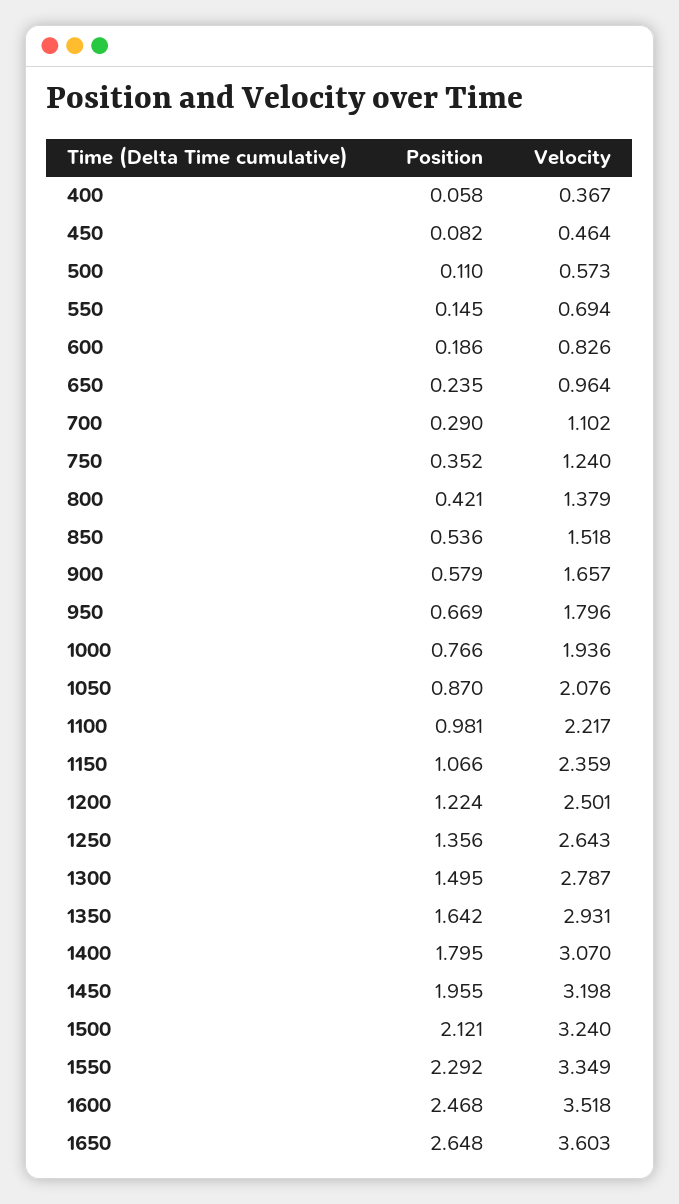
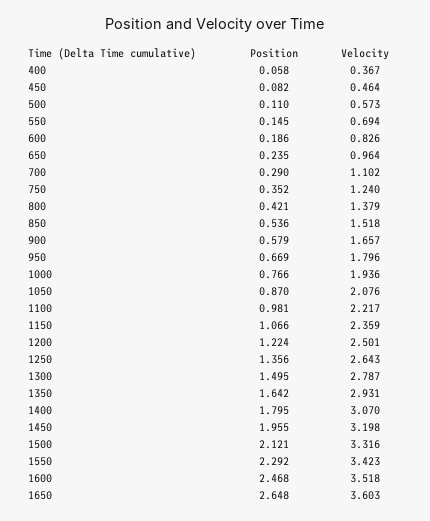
  {
    "Position": {
      "400": 0.058,
      "450": 0.082,
      "500": 0.11,
      "550": 0.145,
      "600": 0.186,
      "650": 0.235,
      "700": 0.29,
      "750": 0.352,
      "800": 0.421,
      "850": 0.536,
      "900": 0.579,
      "950": 0.669,
      "1000": 0.766,
      "1050": 0.87,
      "1100": 0.981,
      "1150": 1.066,
      "1200": 1.224,
      "1250": 1.356,
      "1300": 1.495,
      "1350": 1.642,
      "1400": 1.795,
      "1450": 1.955,
      "1500": 2.121,
      "1550": 2.292,
      "1600": 2.468,
      "1650": 2.648
    },
    "Velocity": {
      "400": 0.367,
      "450": 0.464,
      "500": 0.573,
      "550": 0.694,
      "600": 0.826,
      "650": 0.964,
      "700": 1.102,
      "750": 1.24,
      "800": 1.379,
      "850": 1.518,
      "900": 1.657,
      "950": 1.796,
      "1000": 1.936,
      "1050": 2.076,
      "1100": 2.217,
      "1150": 2.359,
      "1200": 2.501,
      "1250": 2.643,
      "1300": 2.787,
      "1350": 2.931,
      "1400": 3.07,
      "1450": 3.198,
-     "1500": 3.24,
+     "1500": 3.316,
-     "1550": 3.349,
+     "1550": 3.423,
      "1600": 3.518,
      "1650": 3.603
    }
  }

